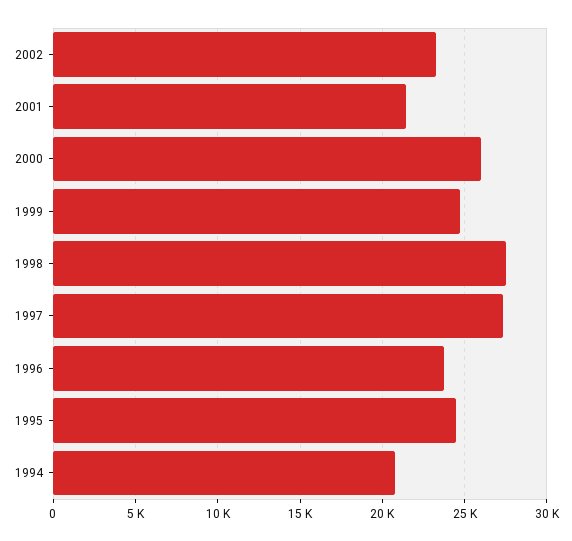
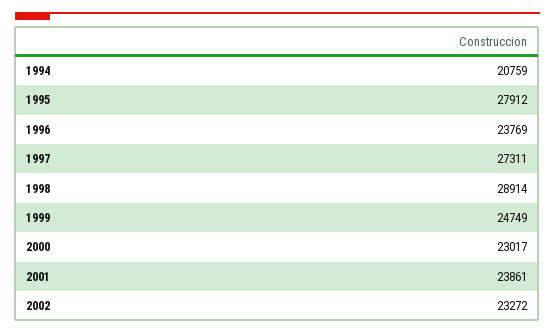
  {
    "2002": 23272,
-   "2001": 21500,
+   "2001": 23861,
-   "2000": 26000,
+   "2000": 23017,
    "1999": 24749,
-   "1998": 27500,
+   "1998": 28914,
    "1997": 27311,
    "1996": 23769,
-   "1995": 24500,
+   "1995": 27912,
    "1994": 20759
  }

